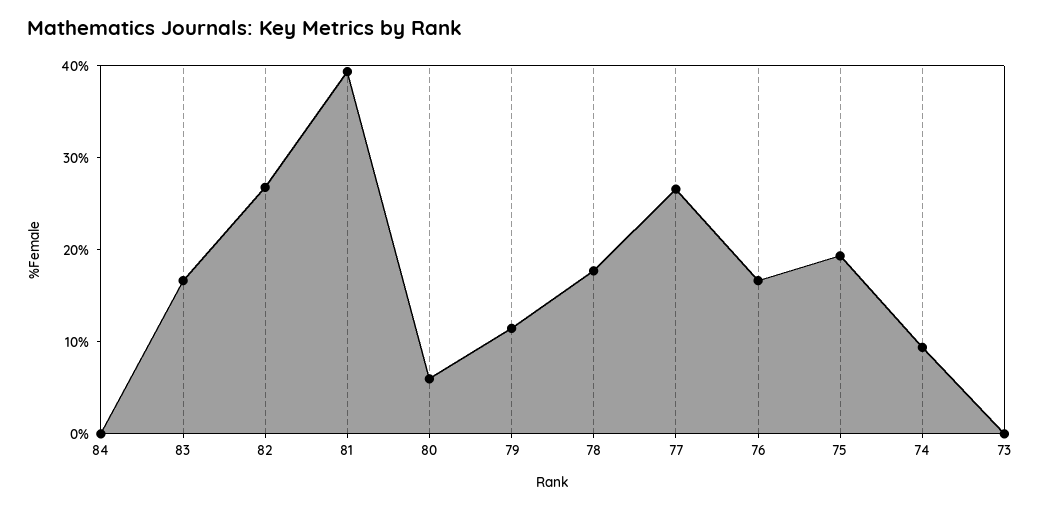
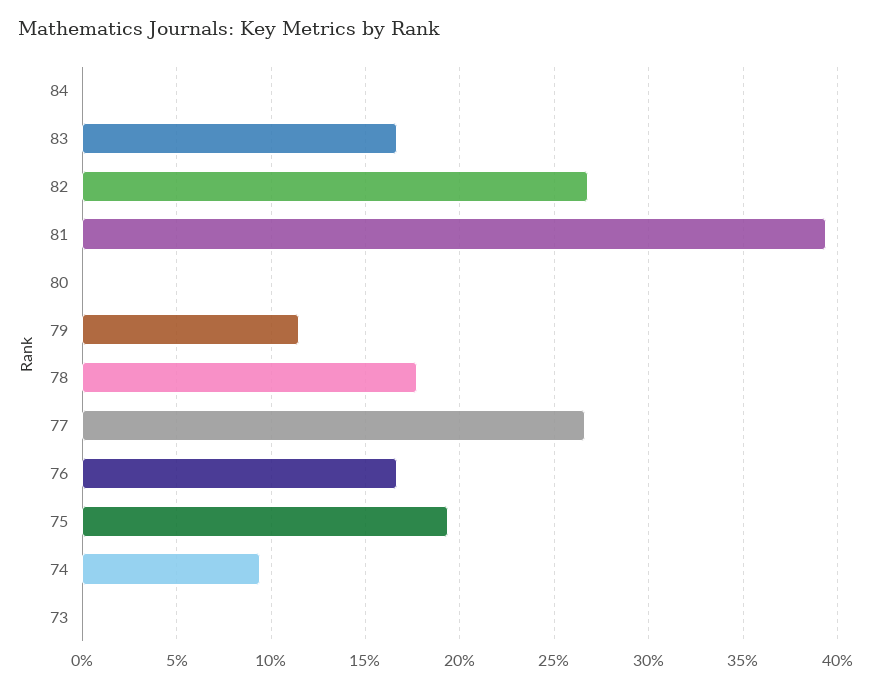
  {
    "84": 0,
    "83": 16.5,
    "82": 27,
    "81": 39.5,
-   "80": 6,
+   "80": 0,
    "79": 11.5,
    "78": 17.5,
    "77": 26.5,
    "76": 16.5,
    "75": 19.5,
    "74": 9.5,
    "73": 0
  }

